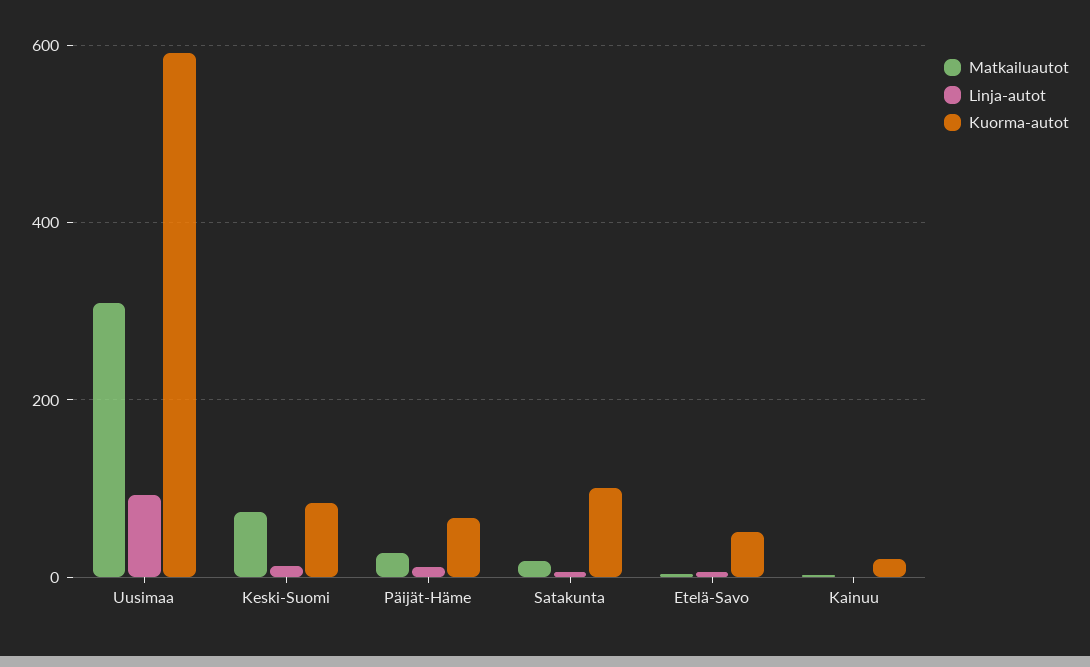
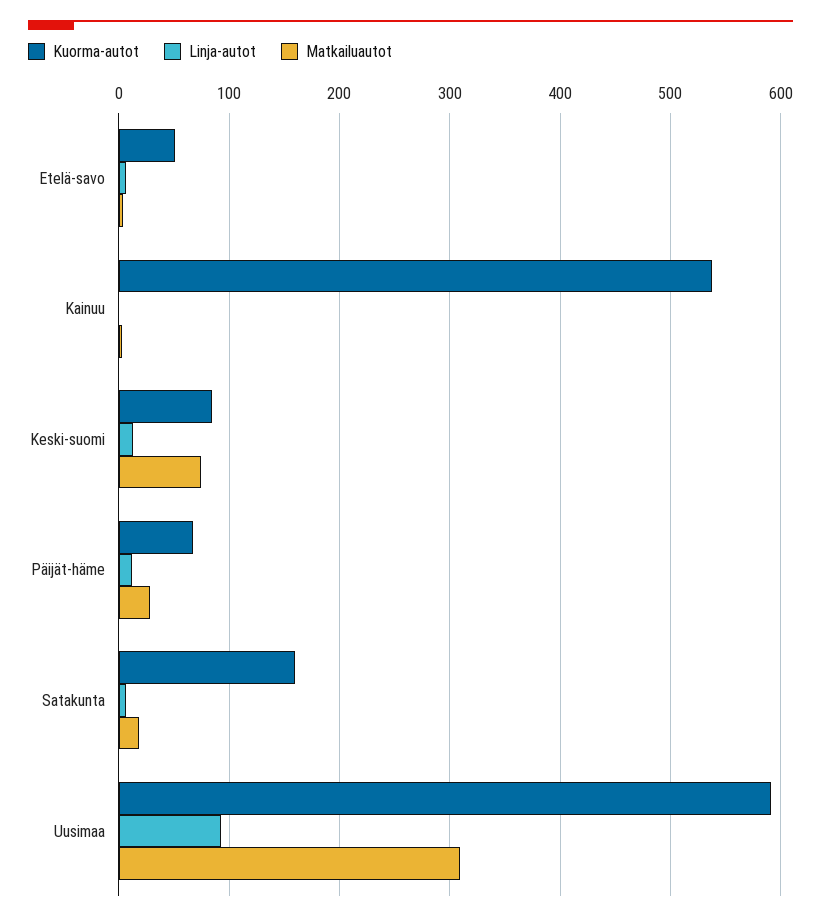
  {
    "Matkailuautot": {
      "Uusimaa": 310,
      "Keski-Suomi": 70,
      "Päijät-Häme": 30,
      "Satakunta": 20,
      "Etelä-Savo": 0,
      "Kainuu": 0
    },
    "Linja-autot": {
      "Uusimaa": 90,
      "Keski-Suomi": 10,
      "Päijät-Häme": 10,
      "Satakunta": 10,
      "Etelä-Savo": 10,
      "Kainuu": 0
    },
    "Kuorma-autot": {
      "Uusimaa": 590,
      "Keski-Suomi": 80,
      "Päijät-Häme": 70,
-     "Satakunta": 100,
+     "Satakunta": 160,
      "Etelä-Savo": 50,
-     "Kainuu": 20
+     "Kainuu": 540
    }
  }

